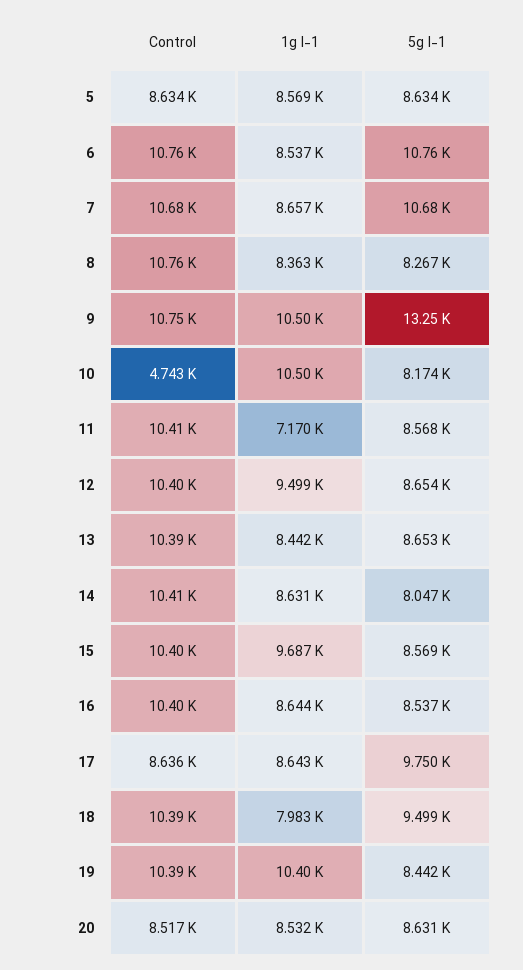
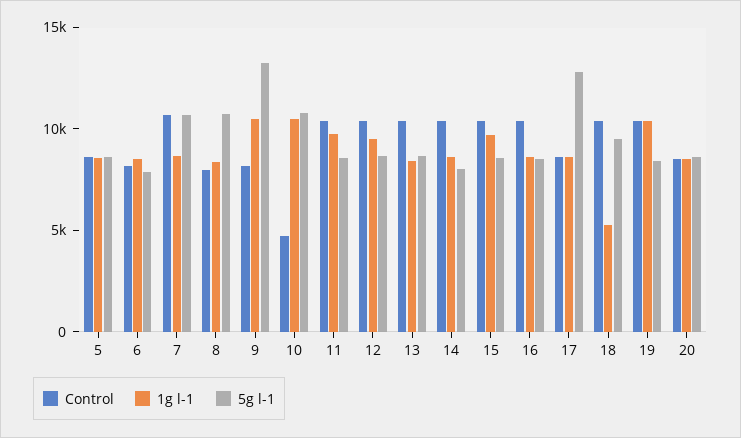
  {
    "Control": {
      "5": 8634,
-     "6": 10760,
+     "6": 8000,
      "7": 10680,
-     "8": 10760,
+     "8": 8000,
-     "9": 10750,
+     "9": 8000,
      "10": 4743,
      "11": 10410,
      "12": 10400,
      "13": 10390,
      "14": 10410,
      "15": 10400,
      "16": 10400,
      "17": 8636,
      "18": 10390,
      "19": 10390,
      "20": 8517
    },
    "1g l-1": {
      "5": 8569,
      "6": 8537,
      "7": 8657,
      "8": 8363,
      "9": 10500,
      "10": 10500,
-     "11": 7170,
+     "11": 10000,
      "12": 9499,
      "13": 8442,
      "14": 8631,
      "15": 9687,
      "16": 8644,
      "17": 8643,
-     "18": 7983,
+     "18": 5000,
      "19": 10400,
      "20": 8532
    },
    "5g l-1": {
      "5": 8634,
-     "6": 10760,
+     "6": 8000,
      "7": 10680,
-     "8": 8267,
+     "8": 11000,
      "9": 13250,
-     "10": 8174,
+     "10": 11000,
      "11": 8568,
      "12": 8654,
      "13": 8653,
      "14": 8047,
      "15": 8569,
      "16": 8537,
-     "17": 9750,
+     "17": 13000,
      "18": 9499,
      "19": 8442,
      "20": 8631
    }
  }

